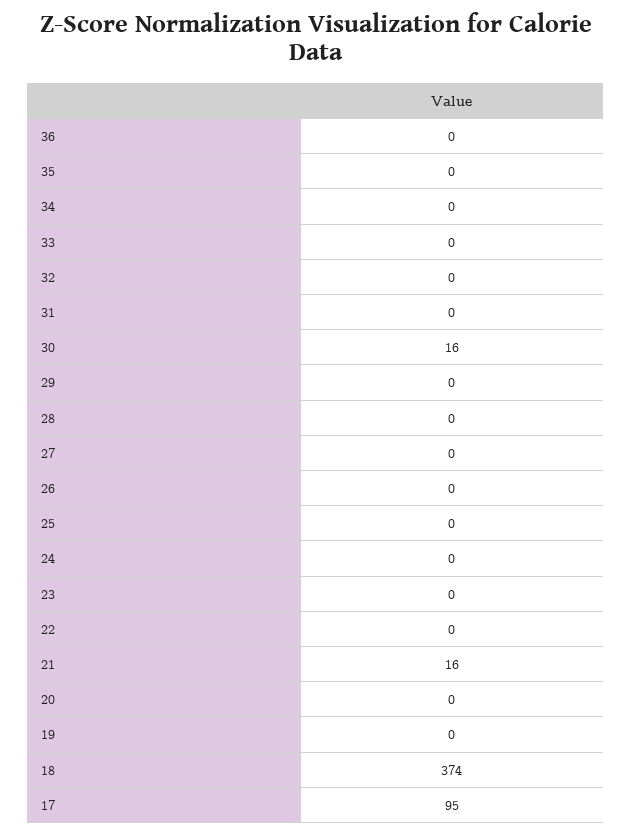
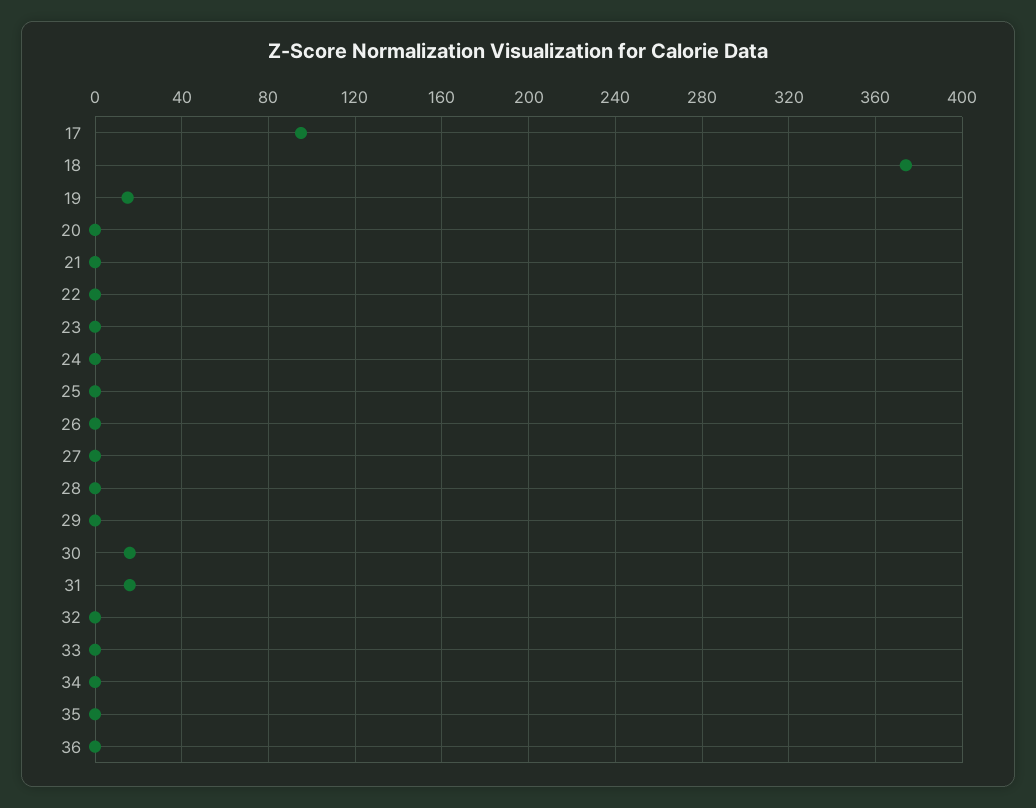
  {
    "36": 0,
    "35": 0,
    "34": 0,
    "33": 0,
    "32": 0,
-   "31": 0,
+   "31": 15,
    "30": 16,
    "29": 0,
    "28": 0,
    "27": 0,
    "26": 0,
    "25": 0,
    "24": 0,
    "23": 0,
    "22": 0,
-   "21": 16,
+   "21": 0,
    "20": 0,
-   "19": 0,
+   "19": 15,
    "18": 374,
    "17": 95
  }

